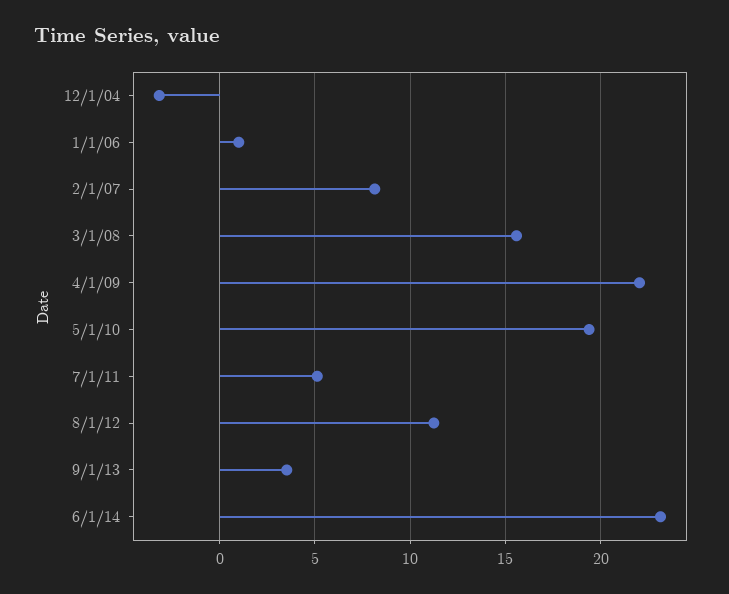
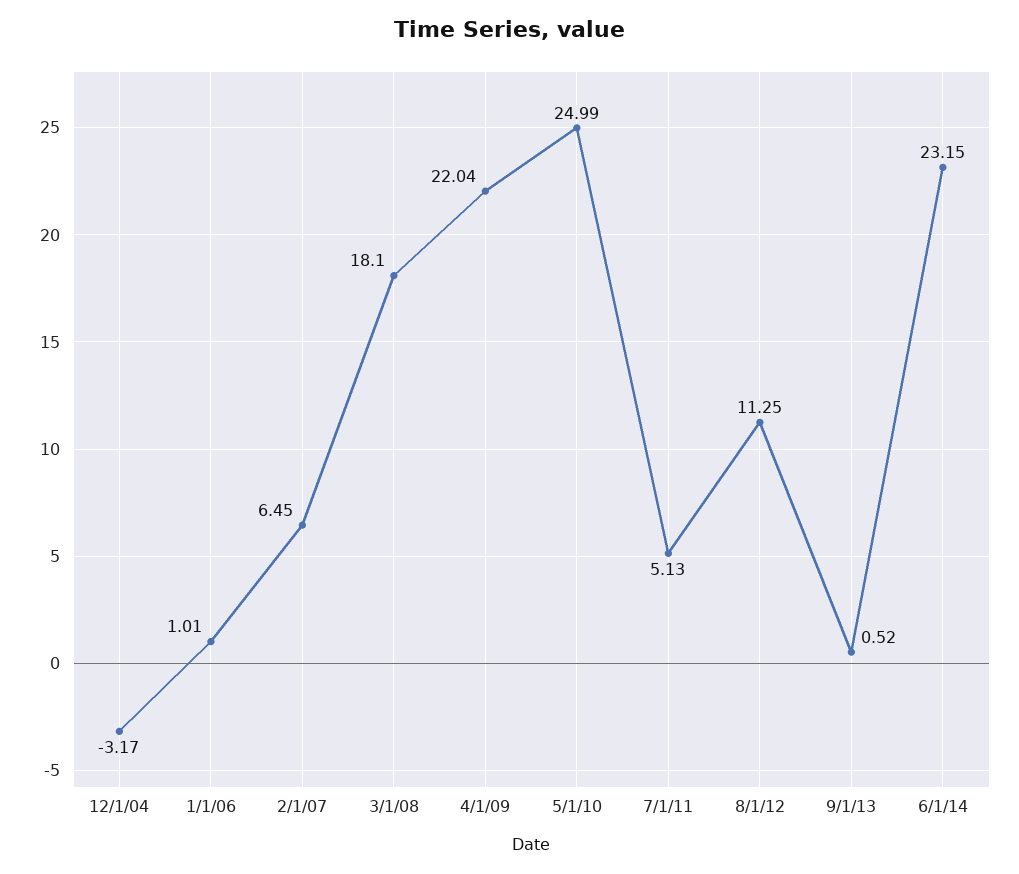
  {
    "12/1/04": -3.17,
    "1/1/06": 1.01,
-   "2/1/07": 8,
+   "2/1/07": 6.45,
-   "3/1/08": 15.5,
+   "3/1/08": 18.1,
    "4/1/09": 22.04,
-   "5/1/10": 19.5,
+   "5/1/10": 24.99,
    "7/1/11": 5.13,
    "8/1/12": 11.25,
-   "9/1/13": 3.5,
+   "9/1/13": 0.52,
    "6/1/14": 23.15
  }

